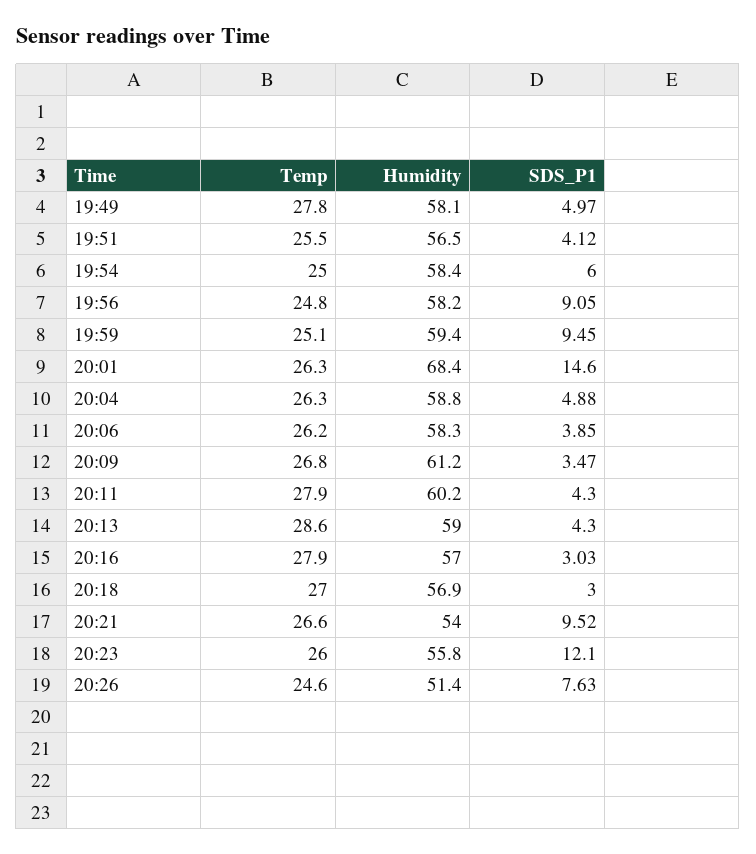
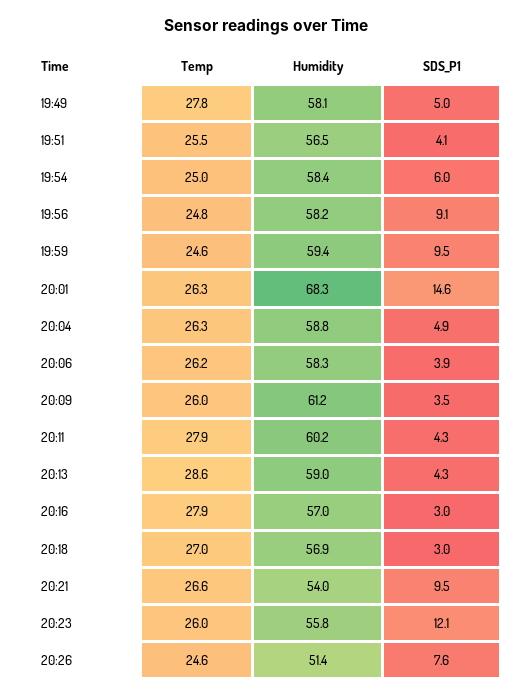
  {
    "Temp": {
      "19:49": 27.8,
      "19:51": 25.5,
      "19:54": 25,
      "19:56": 24.8,
-     "19:59": 25.1,
+     "19:59": 24.6,
      "20:01": 26.3,
      "20:04": 26.3,
      "20:06": 26.2,
-     "20:09": 26.8,
+     "20:09": 26,
      "20:11": 27.9,
      "20:13": 28.6,
      "20:16": 27.9,
      "20:18": 27,
      "20:21": 26.6,
      "20:23": 26,
      "20:26": 24.6
    },
    "Humidity": {
      "19:49": 58.1,
      "19:51": 56.5,
      "19:54": 58.4,
      "19:56": 58.2,
      "19:59": 59.4,
-     "20:01": 68.4,
+     "20:01": 68.3,
      "20:04": 58.8,
      "20:06": 58.3,
      "20:09": 61.2,
      "20:11": 60.2,
      "20:13": 59,
      "20:16": 57,
      "20:18": 56.9,
      "20:21": 54,
      "20:23": 55.8,
      "20:26": 51.4
    },
    "SDS_P1": {
      "19:49": 4.97,
      "19:51": 4.12,
      "19:54": 6,
      "19:56": 9.05,
      "19:59": 9.45,
      "20:01": 14.6,
      "20:04": 4.88,
      "20:06": 3.85,
      "20:09": 3.47,
      "20:11": 4.3,
      "20:13": 4.3,
      "20:16": 3.03,
      "20:18": 3,
      "20:21": 9.52,
      "20:23": 12.1,
      "20:26": 7.63
    }
  }

